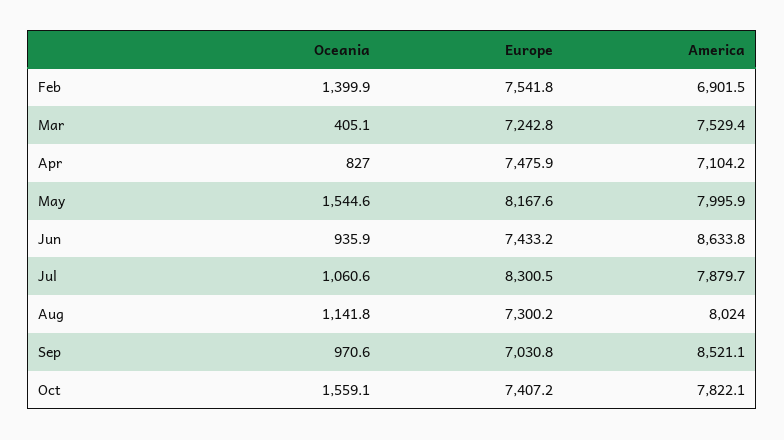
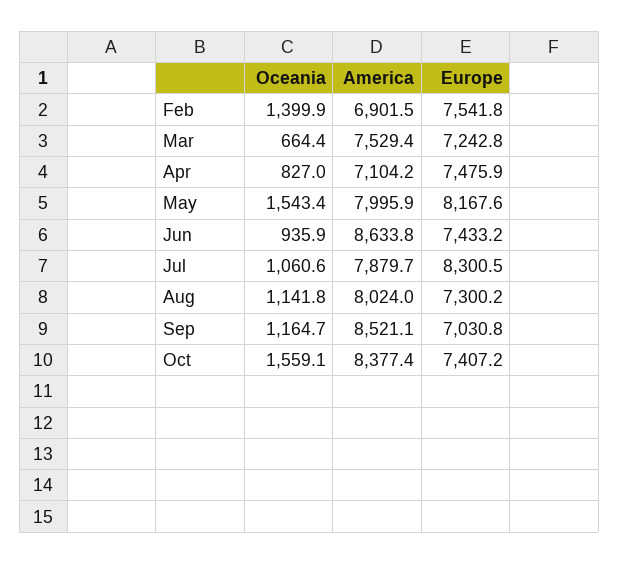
  {
    "Oceania": {
      "Feb": 1399.9,
-     "Mar": 405.1,
+     "Mar": 664.4,
      "Apr": 827,
-     "May": 1544.6,
+     "May": 1543.4,
      "Jun": 935.9,
      "Jul": 1060.6,
      "Aug": 1141.8,
-     "Sep": 970.6,
+     "Sep": 1164.7,
      "Oct": 1559.1
    },
    "Europe": {
      "Feb": 7541.8,
      "Mar": 7242.8,
      "Apr": 7475.9,
      "May": 8167.6,
      "Jun": 7433.2,
      "Jul": 8300.5,
      "Aug": 7300.2,
      "Sep": 7030.8,
      "Oct": 7407.2
    },
    "America": {
      "Feb": 6901.5,
      "Mar": 7529.4,
      "Apr": 7104.2,
      "May": 7995.9,
      "Jun": 8633.8,
      "Jul": 7879.7,
      "Aug": 8024,
      "Sep": 8521.1,
-     "Oct": 7822.1
+     "Oct": 8377.4
    }
  }

